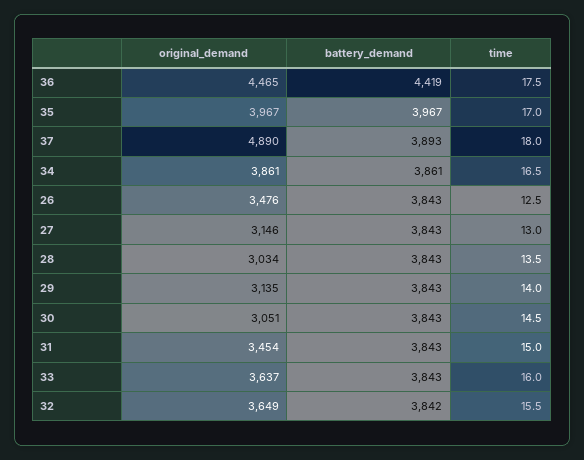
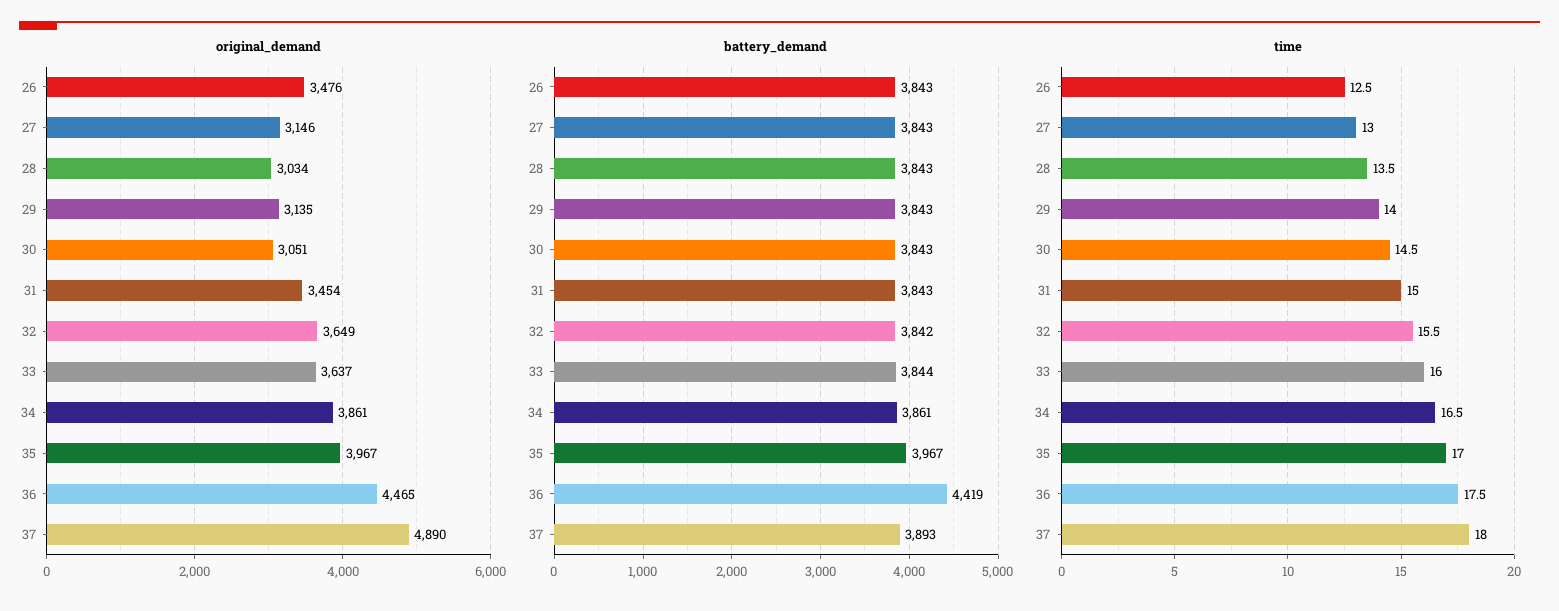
  {
    "original_demand": {
      "36": 4465,
      "35": 3967,
      "37": 4890,
      "34": 3861,
      "26": 3476,
      "27": 3146,
      "28": 3034,
      "29": 3135,
      "30": 3051,
      "31": 3454,
      "33": 3637,
      "32": 3649
    },
    "battery_demand": {
      "36": 4419,
      "35": 3967,
      "37": 3893,
      "34": 3861,
      "26": 3843,
      "27": 3843,
      "28": 3843,
      "29": 3843,
      "30": 3843,
      "31": 3843,
-     "33": 3843,
+     "33": 3844,
      "32": 3842
    },
    "time": {
      "36": 17.5,
      "35": 17,
      "37": 18,
      "34": 16.5,
      "26": 12.5,
      "27": 13,
      "28": 13.5,
      "29": 14,
      "30": 14.5,
      "31": 15,
      "33": 16,
      "32": 15.5
    }
  }

